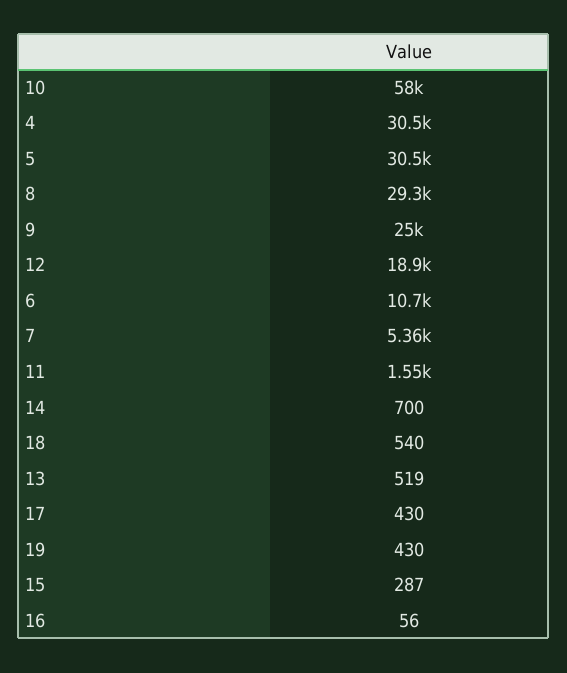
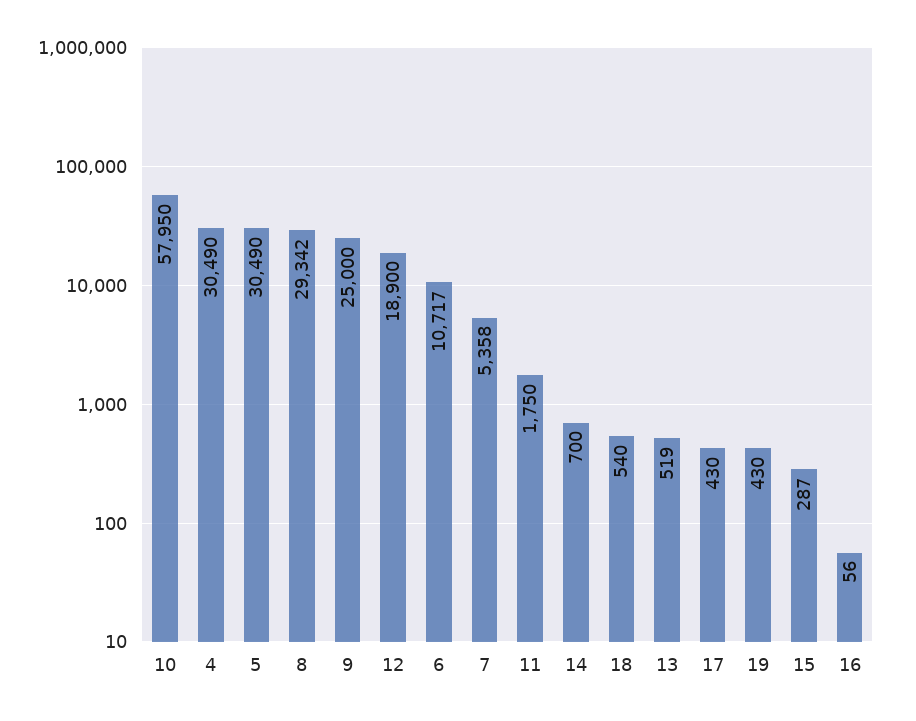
  {
    "10": 57950,
    "4": 30490,
    "5": 30490,
    "8": 29342,
    "9": 25000,
    "12": 18900,
    "6": 10717,
    "7": 5358,
-   "11": 1550,
+   "11": 1750,
    "14": 700,
    "18": 540,
    "13": 519,
    "17": 430,
    "19": 430,
    "15": 287,
    "16": 56
  }

